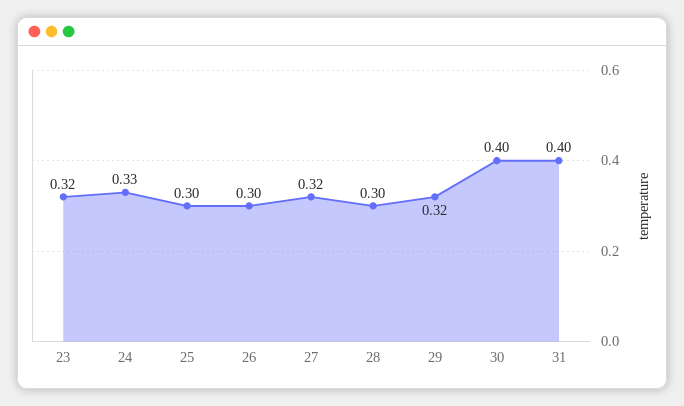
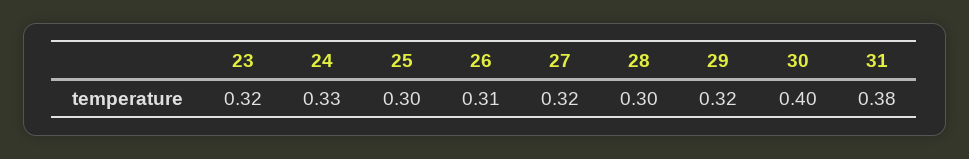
  {
    "23": 0.32,
    "24": 0.33,
    "25": 0.3,
-   "26": 0.3,
+   "26": 0.31,
    "27": 0.32,
    "28": 0.3,
    "29": 0.32,
    "30": 0.4,
-   "31": 0.4
+   "31": 0.38
  }

